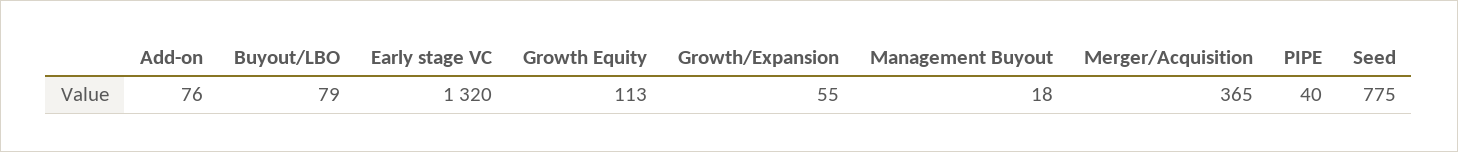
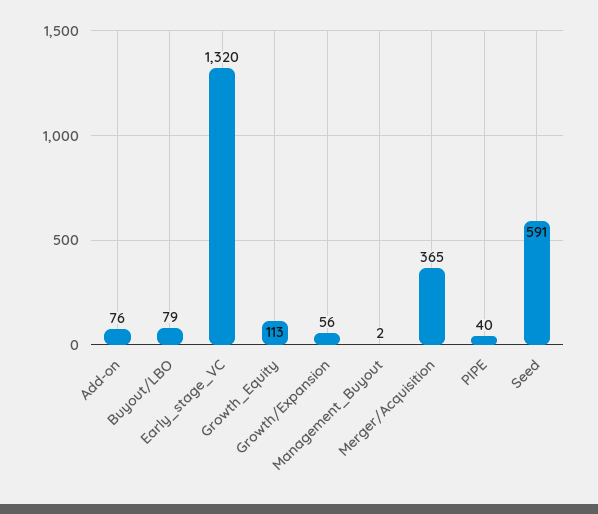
  {
    "Add-on": 76,
    "Buyout/LBO": 79,
    "Early stage VC": 1320,
    "Growth Equity": 113,
-   "Growth/Expansion": 55,
+   "Growth/Expansion": 56,
-   "Management Buyout": 18,
+   "Management Buyout": 2,
    "Merger/Acquisition": 365,
    "PIPE": 40,
-   "Seed": 775
+   "Seed": 591
  }

